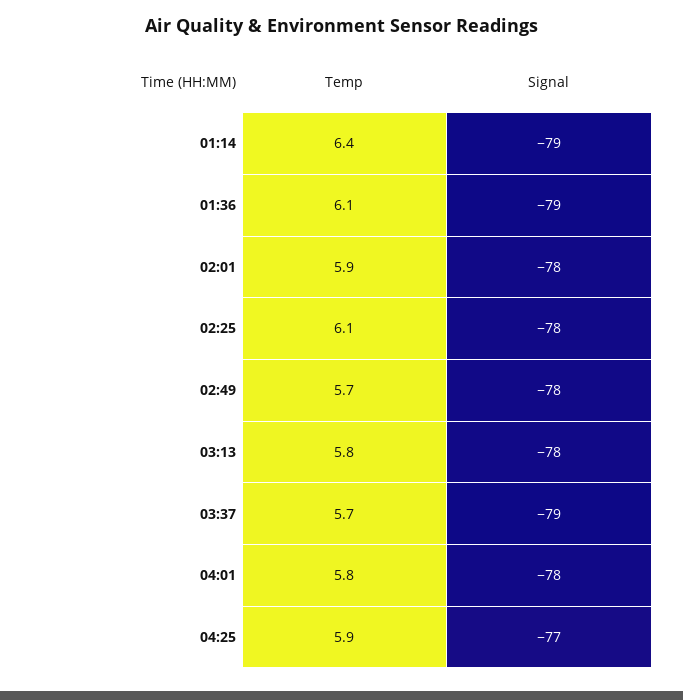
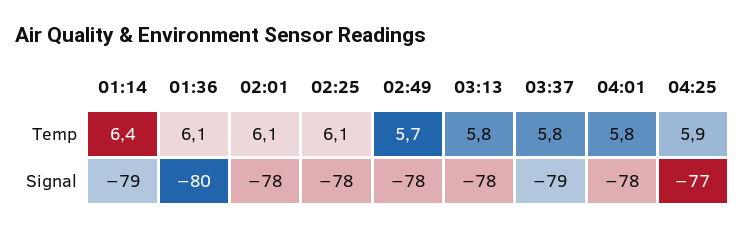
  {
    "Temp": {
      "01:14": 6.4,
      "01:36": 6.1,
-     "02:01": 5.9,
+     "02:01": 6.1,
      "02:25": 6.1,
      "02:49": 5.7,
      "03:13": 5.8,
-     "03:37": 5.7,
+     "03:37": 5.8,
      "04:01": 5.8,
      "04:25": 5.9
    },
    "Signal": {
      "01:14": -79,
-     "01:36": -79,
+     "01:36": -80,
      "02:01": -78,
      "02:25": -78,
      "02:49": -78,
      "03:13": -78,
      "03:37": -79,
      "04:01": -78,
      "04:25": -77
    }
  }

